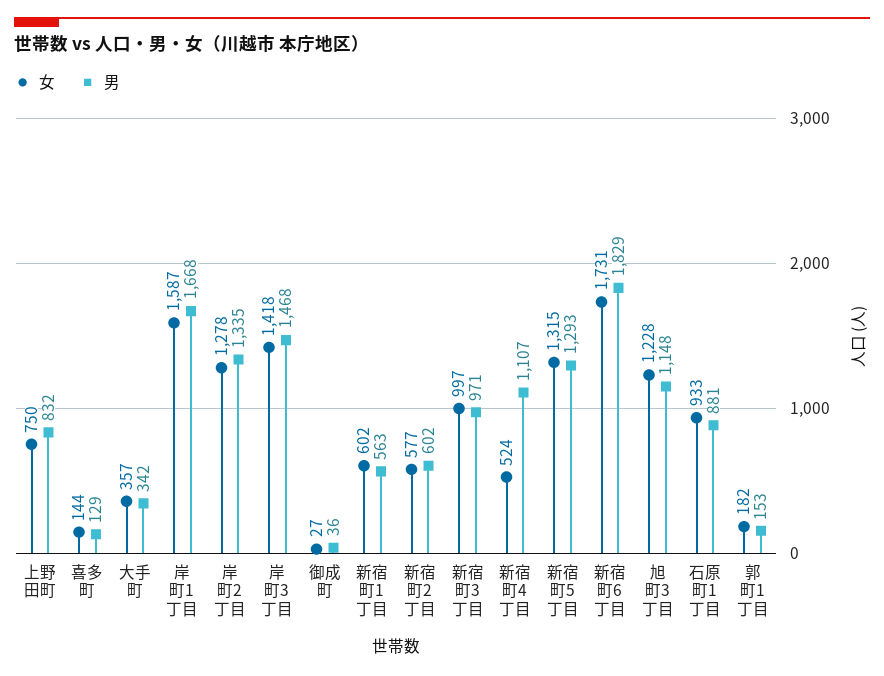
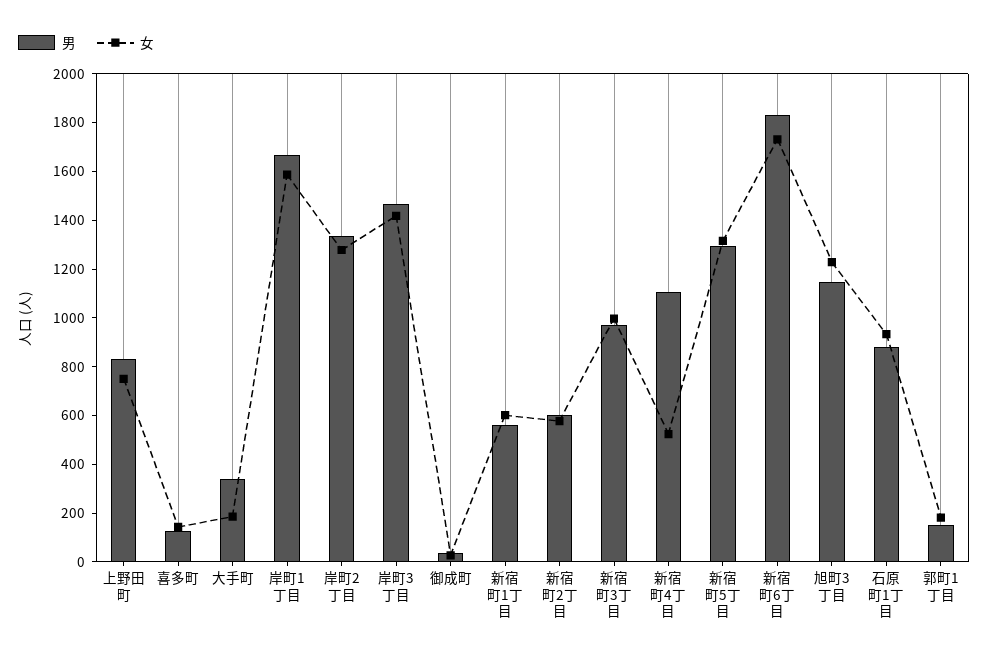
  {
    "女": {
      "上野田町": 750,
      "喜多町": 144,
-     "大手町": 357,
+     "大手町": 200,
      "岸町1丁目": 1587,
      "岸町2丁目": 1278,
      "岸町3丁目": 1418,
      "御成町": 27,
      "新宿町1丁目": 602,
      "新宿町2丁目": 577,
      "新宿町3丁目": 997,
      "新宿町4丁目": 524,
      "新宿町5丁目": 1315,
      "新宿町6丁目": 1731,
      "旭町3丁目": 1228,
      "石原町1丁目": 933,
      "郭町1丁目": 182
    },
    "男": {
      "上野田町": 832,
      "喜多町": 129,
      "大手町": 342,
      "岸町1丁目": 1668,
      "岸町2丁目": 1335,
      "岸町3丁目": 1468,
      "御成町": 36,
      "新宿町1丁目": 563,
      "新宿町2丁目": 602,
      "新宿町3丁目": 971,
      "新宿町4丁目": 1107,
      "新宿町5丁目": 1293,
      "新宿町6丁目": 1829,
      "旭町3丁目": 1148,
      "石原町1丁目": 881,
      "郭町1丁目": 153
    }
  }

